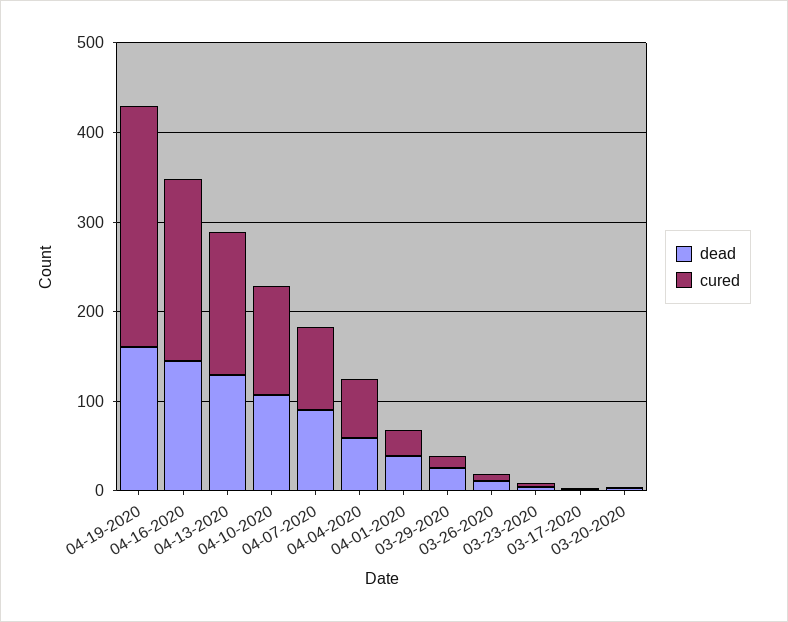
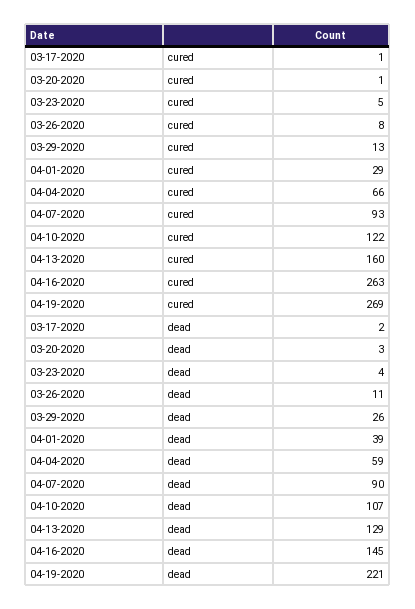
  {
    "dead": {
-     "04-19-2020": 160,
+     "04-19-2020": 221,
      "04-16-2020": 145,
      "04-13-2020": 129,
      "04-10-2020": 107,
      "04-07-2020": 90,
      "04-04-2020": 59,
      "04-01-2020": 39,
      "03-29-2020": 26,
      "03-26-2020": 11,
      "03-23-2020": 4,
      "03-17-2020": 2,
      "03-20-2020": 3
    },
    "cured": {
      "04-19-2020": 269,
-     "04-16-2020": 200,
+     "04-16-2020": 263,
      "04-13-2020": 160,
      "04-10-2020": 122,
      "04-07-2020": 93,
      "04-04-2020": 66,
      "04-01-2020": 29,
      "03-29-2020": 13,
      "03-26-2020": 8,
      "03-23-2020": 5,
      "03-17-2020": 1,
      "03-20-2020": 1
    }
  }

